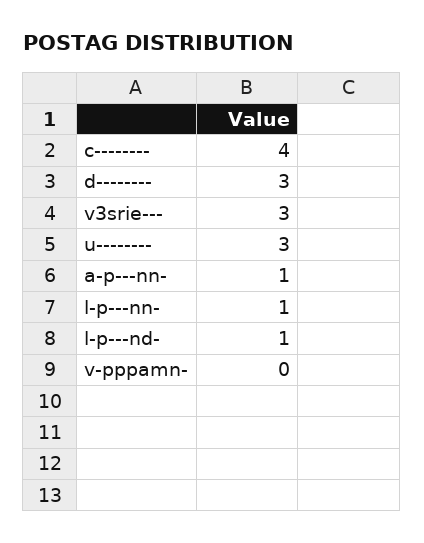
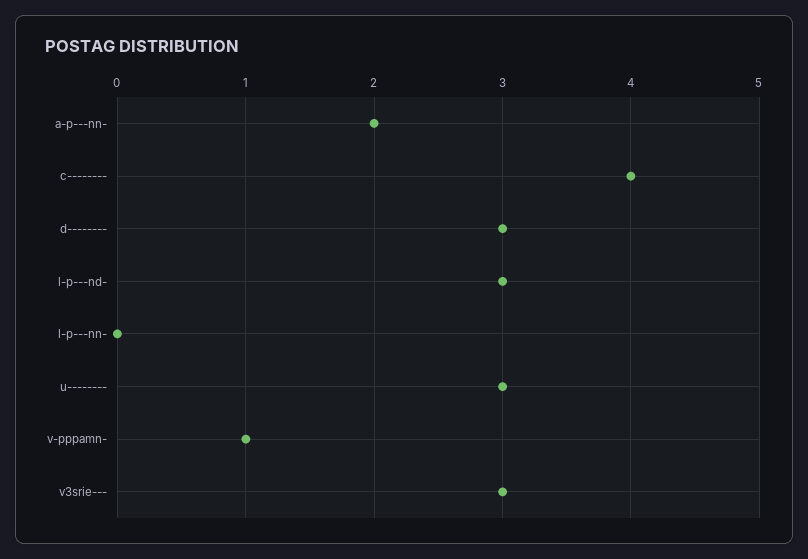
  {
    "c--------": 4,
    "d--------": 3,
    "v3srie---": 3,
    "u--------": 3,
-   "a-p---nn-": 1,
+   "a-p---nn-": 2,
-   "l-p---nn-": 1,
+   "l-p---nn-": 0,
-   "l-p---nd-": 1,
+   "l-p---nd-": 3,
-   "v-pppamn-": 0
+   "v-pppamn-": 1
  }

